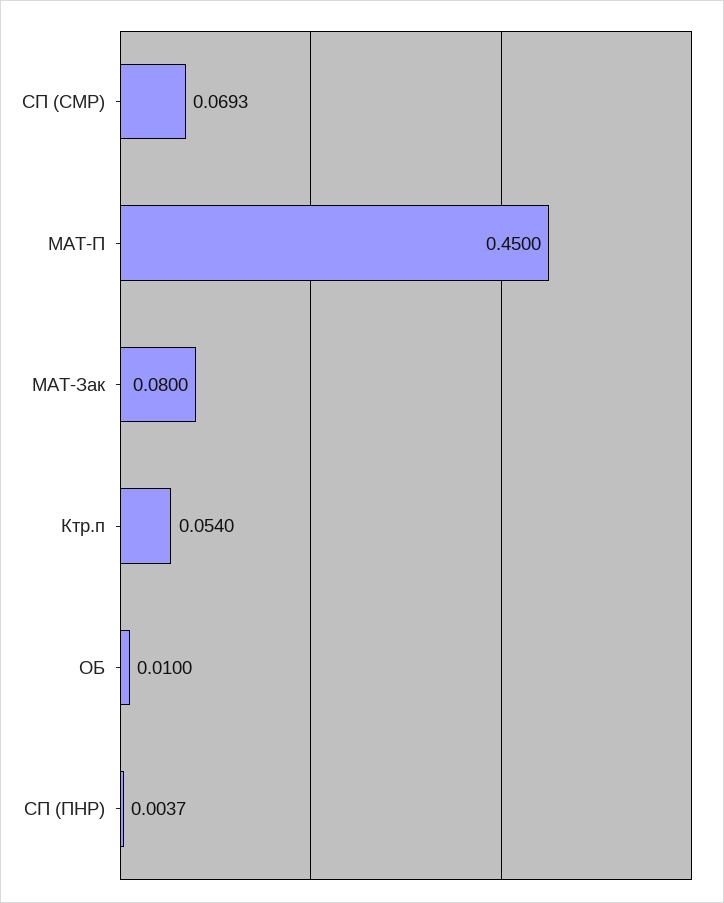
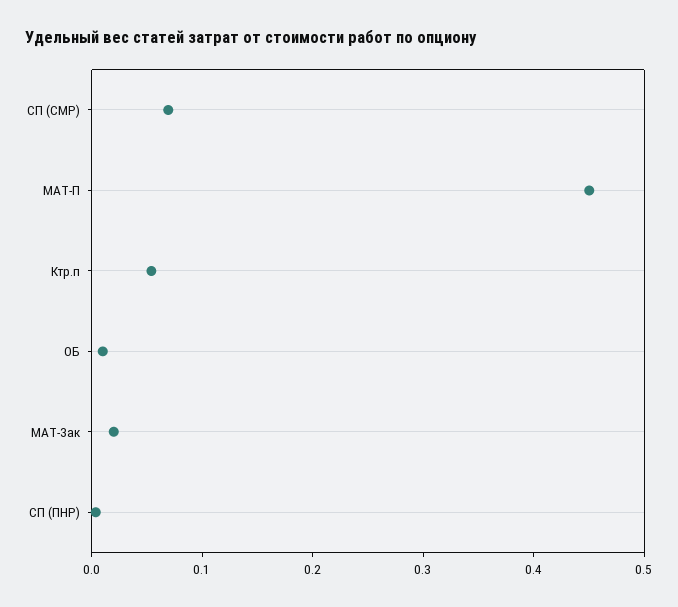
  {
    "СП (СМР)": 0.0693,
    "МАТ-П": 0.45,
-   "МАТ-Зак": 0.08,
+   "МАТ-Зак": 0.02,
    "Ктр.п": 0.054,
    "ОБ": 0.01,
    "СП (ПНР)": 0.0037
  }

